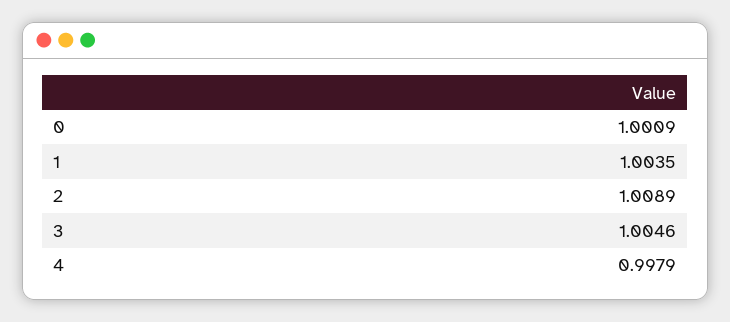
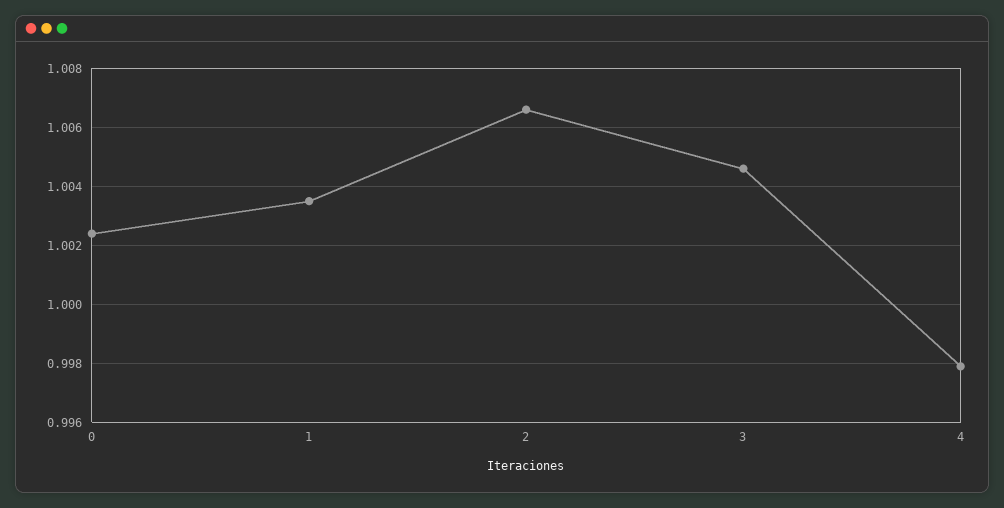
  {
-   "0": 1.0009,
+   "0": 1.0025,
    "1": 1.0035,
-   "2": 1.0089,
+   "2": 1.0065,
    "3": 1.0046,
    "4": 0.9979
  }

